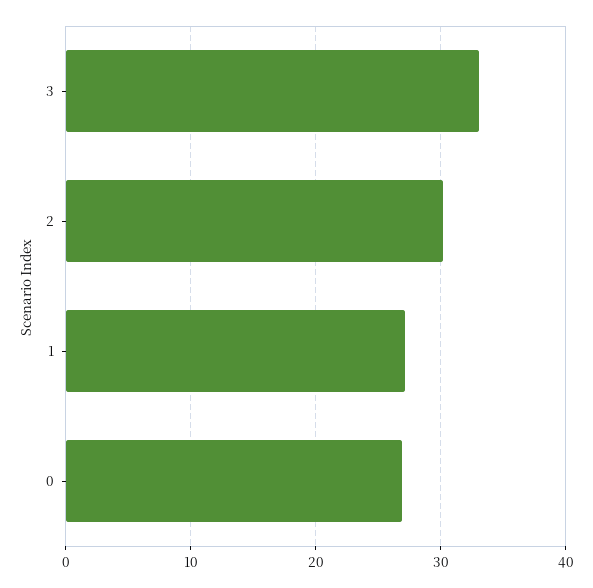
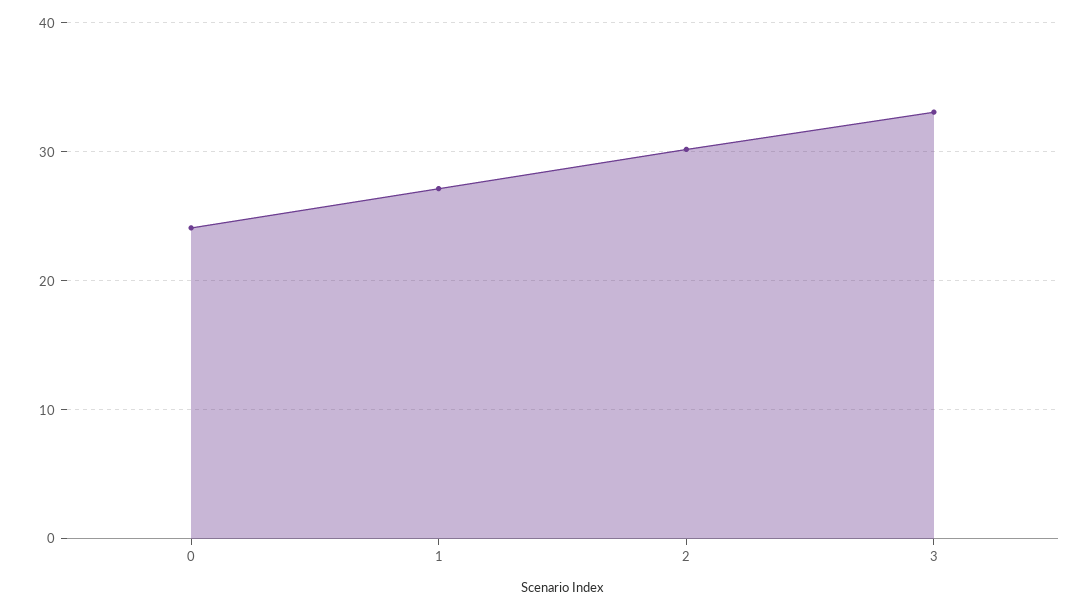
  {
    "3": 33,
    "2": 30,
    "1": 27,
-   "0": 27
+   "0": 24
  }

